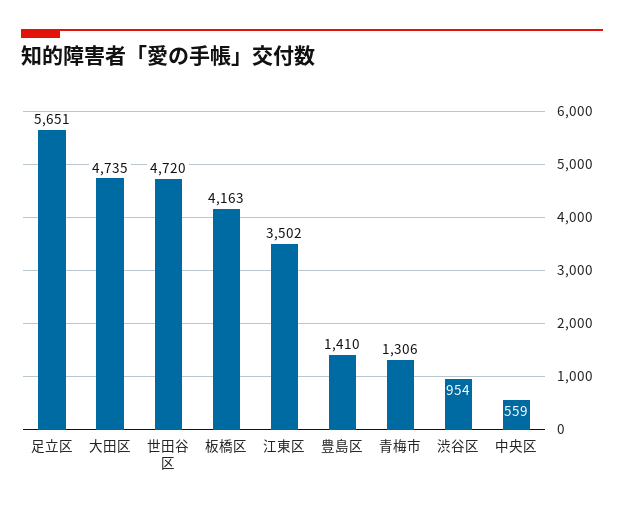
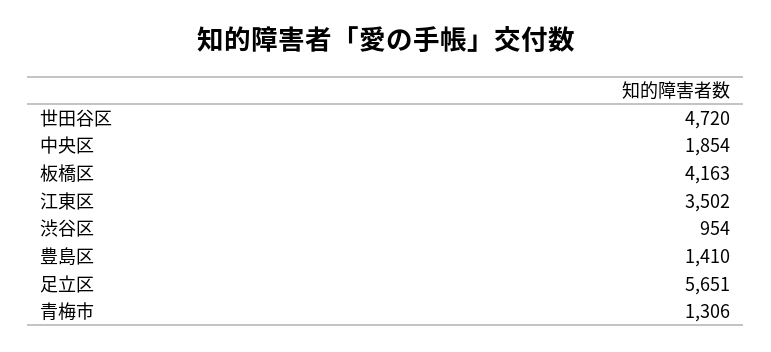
  {
    "足立区": 5651,
-   "大田区": 4735,
    "世田谷区": 4720,
    "板橋区": 4163,
    "江東区": 3502,
    "豊島区": 1410,
    "青梅市": 1306,
    "渋谷区": 954,
-   "中央区": 559
+   "中央区": 1854
  }

